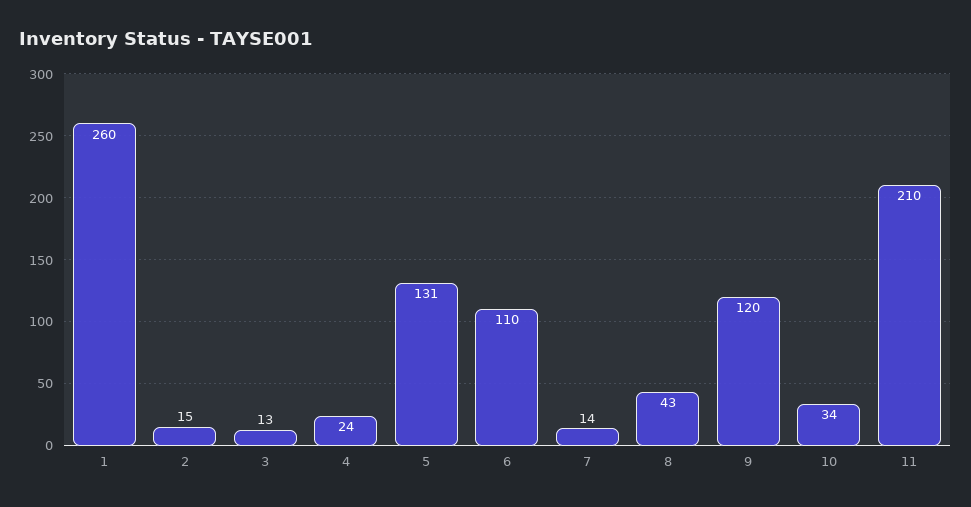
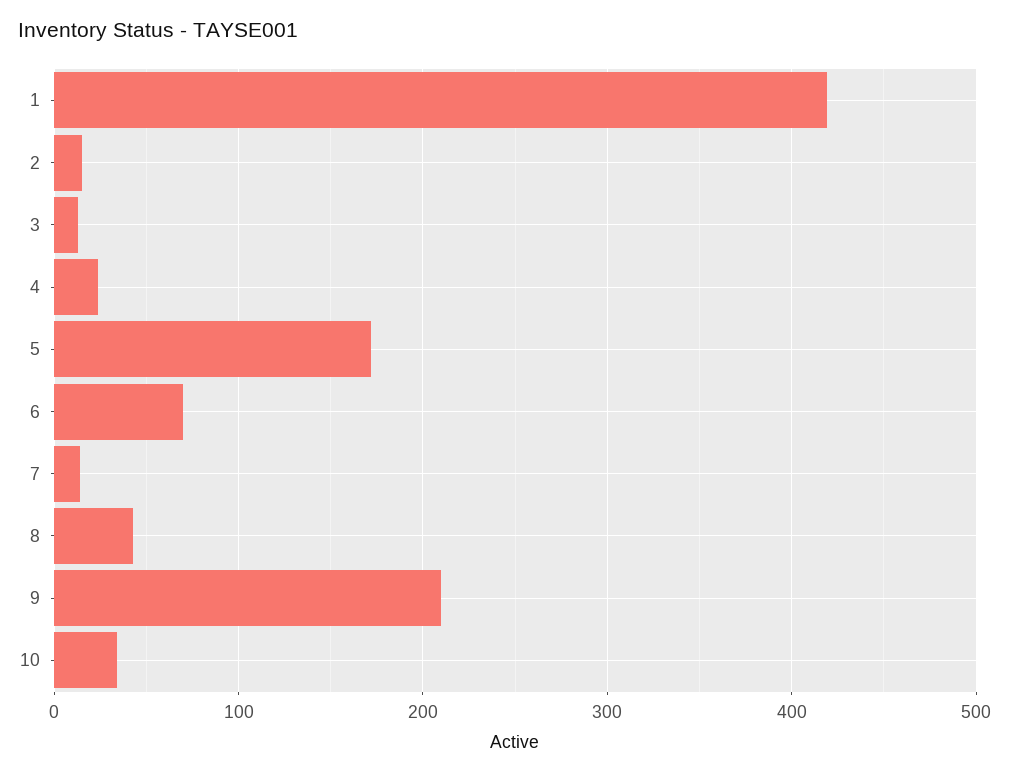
  {
-   "1": 260,
+   "1": 420,
    "2": 15,
    "3": 13,
    "4": 24,
-   "5": 131,
+   "5": 170,
-   "6": 110,
+   "6": 70,
    "7": 14,
    "8": 43,
-   "9": 120,
+   "9": 210,
-   "10": 34,
+   "10": 34
-   "11": 210
  }

